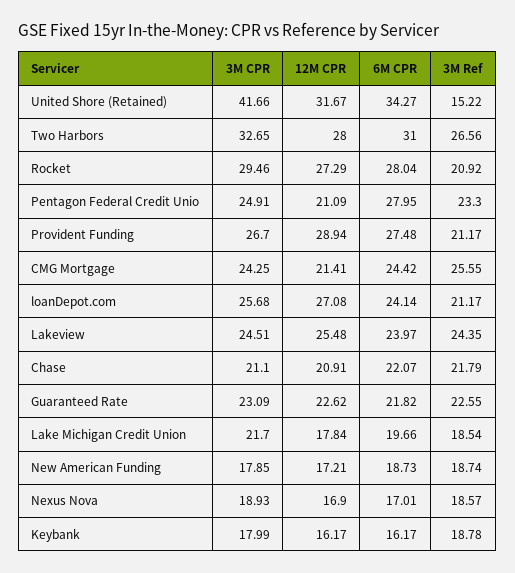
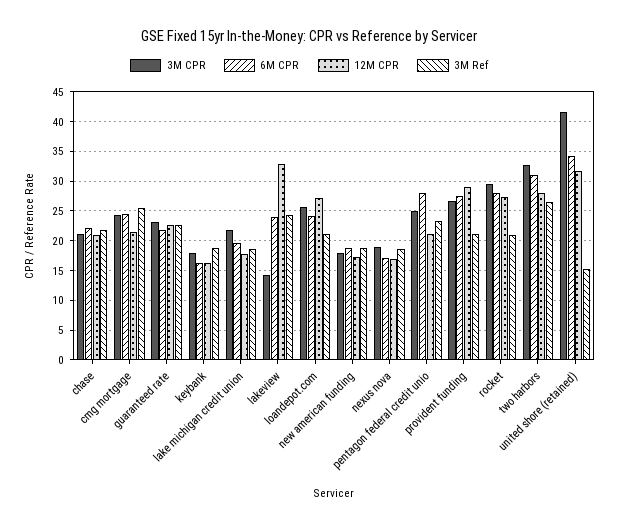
  {
    "3M CPR": {
      "United Shore (Retained)": 41.66,
      "Two Harbors": 32.65,
      "Rocket": 29.46,
      "Pentagon Federal Credit Unio": 24.91,
      "Provident Funding": 26.7,
      "CMG Mortgage": 24.25,
      "loanDepot.com": 25.68,
-     "Lakeview": 24.51,
+     "Lakeview": 15,
      "Chase": 21.1,
      "Guaranteed Rate": 23.09,
      "Lake Michigan Credit Union": 21.7,
      "New American Funding": 17.85,
      "Nexus Nova": 18.93,
      "Keybank": 17.99
    },
    "12M CPR": {
      "United Shore (Retained)": 31.67,
      "Two Harbors": 28,
      "Rocket": 27.29,
      "Pentagon Federal Credit Unio": 21.09,
      "Provident Funding": 28.94,
      "CMG Mortgage": 21.41,
      "loanDepot.com": 27.08,
-     "Lakeview": 25.48,
+     "Lakeview": 32.5,
      "Chase": 20.91,
      "Guaranteed Rate": 22.62,
      "Lake Michigan Credit Union": 17.84,
      "New American Funding": 17.21,
      "Nexus Nova": 16.9,
      "Keybank": 16.17
    },
    "6M CPR": {
      "United Shore (Retained)": 34.27,
      "Two Harbors": 31,
      "Rocket": 28.04,
      "Pentagon Federal Credit Unio": 27.95,
      "Provident Funding": 27.48,
      "CMG Mortgage": 24.42,
      "loanDepot.com": 24.14,
      "Lakeview": 23.97,
      "Chase": 22.07,
      "Guaranteed Rate": 21.82,
      "Lake Michigan Credit Union": 19.66,
      "New American Funding": 18.73,
      "Nexus Nova": 17.01,
      "Keybank": 16.17
    },
    "3M Ref": {
      "United Shore (Retained)": 15.22,
      "Two Harbors": 26.56,
      "Rocket": 20.92,
      "Pentagon Federal Credit Unio": 23.3,
      "Provident Funding": 21.17,
      "CMG Mortgage": 25.55,
      "loanDepot.com": 21.17,
      "Lakeview": 24.35,
      "Chase": 21.79,
      "Guaranteed Rate": 22.55,
      "Lake Michigan Credit Union": 18.54,
      "New American Funding": 18.74,
      "Nexus Nova": 18.57,
      "Keybank": 18.78
    }
  }

